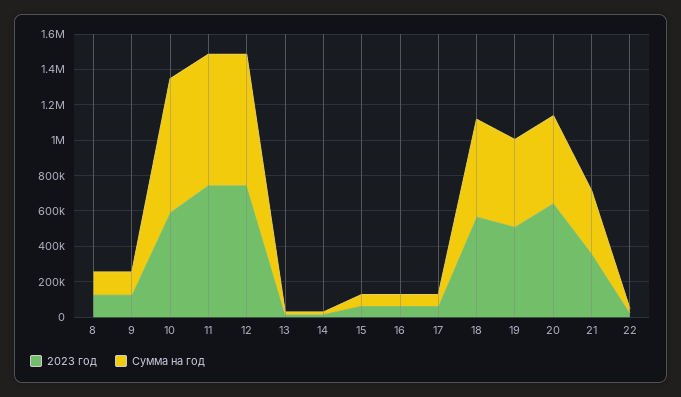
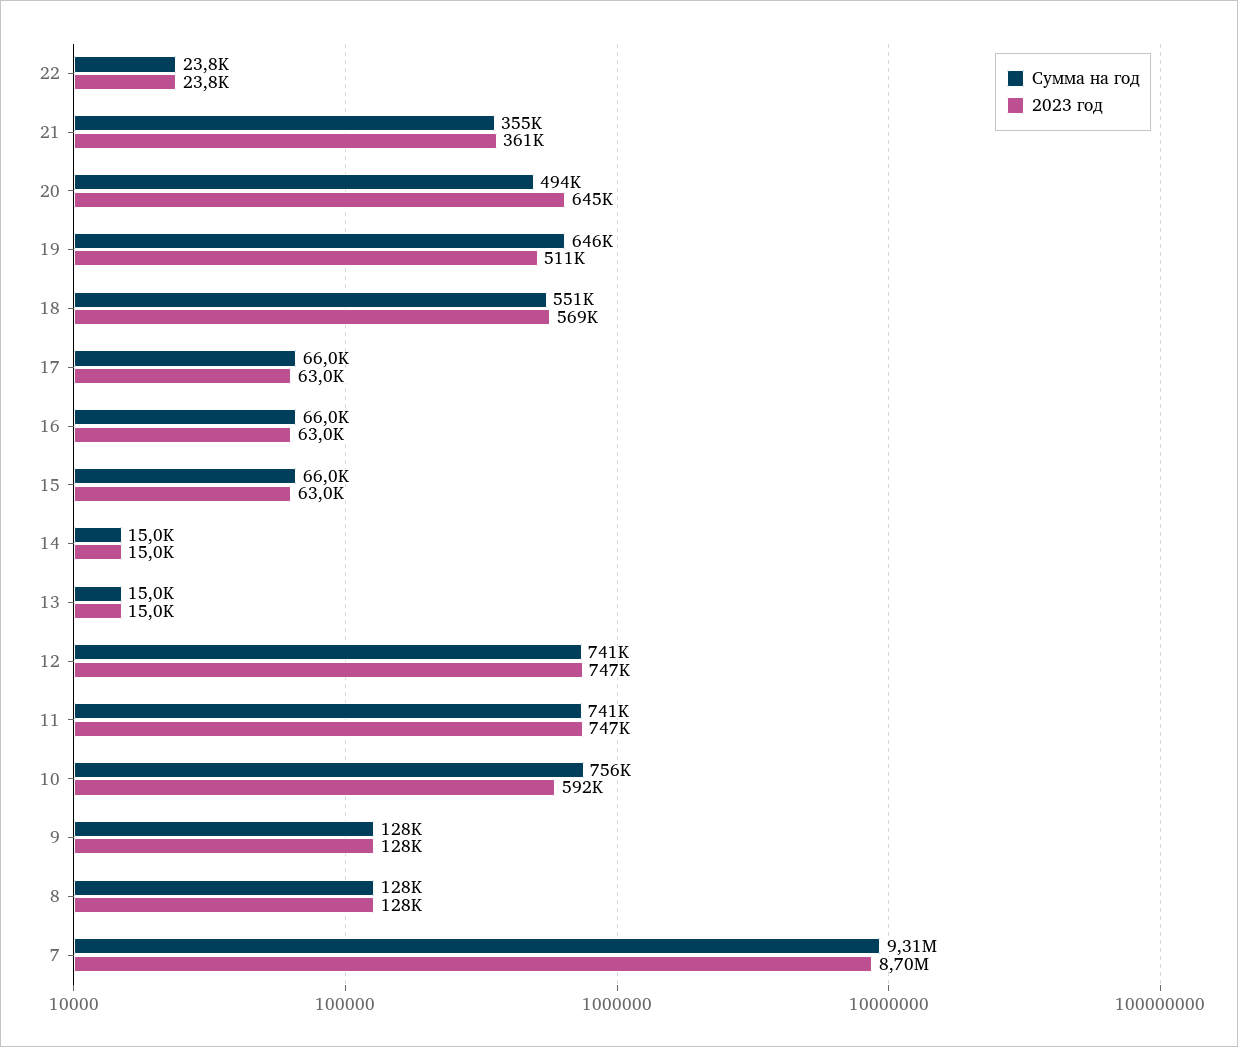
  {
    "2023 год": {
      "8": 128000,
      "9": 128000,
      "10": 592000,
      "11": 747000,
      "12": 747000,
      "13": 15000,
      "14": 15000,
      "15": 63000,
      "16": 63000,
      "17": 63000,
      "18": 569000,
      "19": 511000,
      "20": 645000,
      "21": 361000,
-     "22": 23800
+     "22": 23800,
+     "7": 8700000
    },
    "Сумма на год": {
      "8": 128000,
      "9": 128000,
      "10": 756000,
      "11": 741000,
      "12": 741000,
      "13": 15000,
      "14": 15000,
      "15": 66000,
      "16": 66000,
      "17": 66000,
      "18": 551000,
-     "19": 500000,
+     "19": 646000,
      "20": 494000,
      "21": 355000,
-     "22": 23800
+     "22": 23800,
+     "7": 9310000
    }
  }

